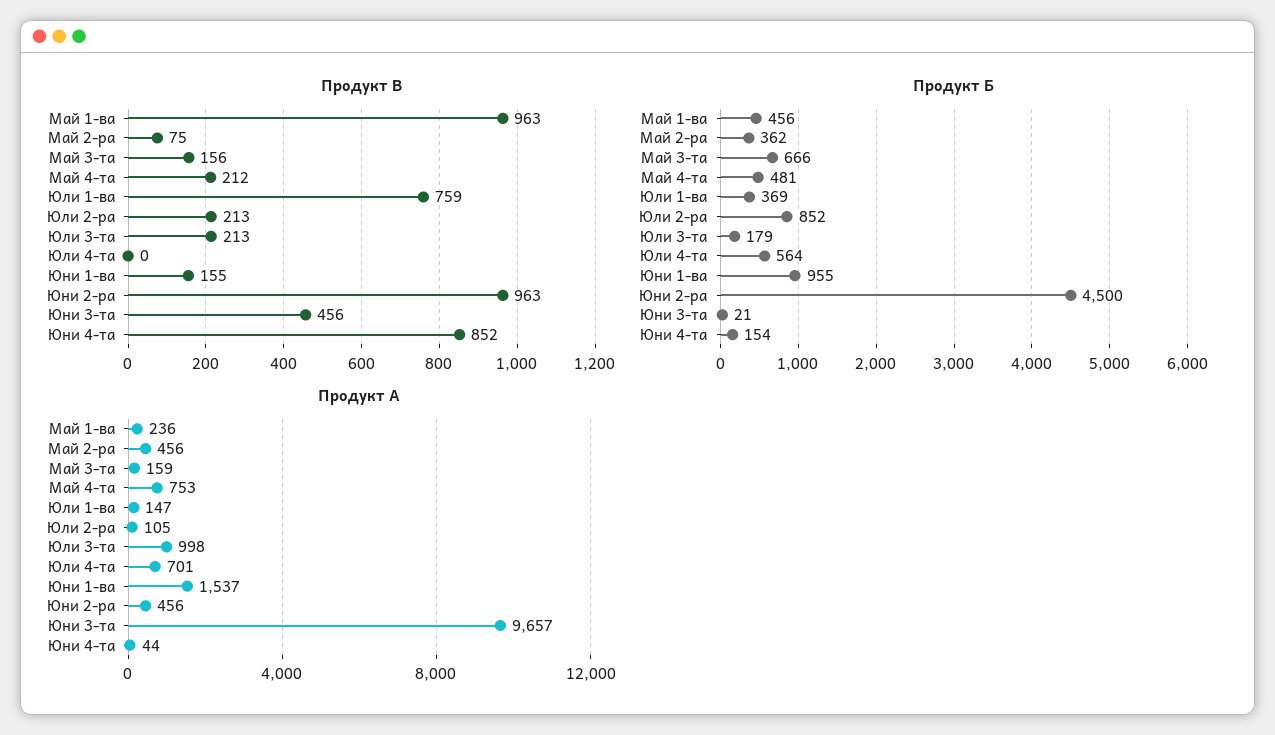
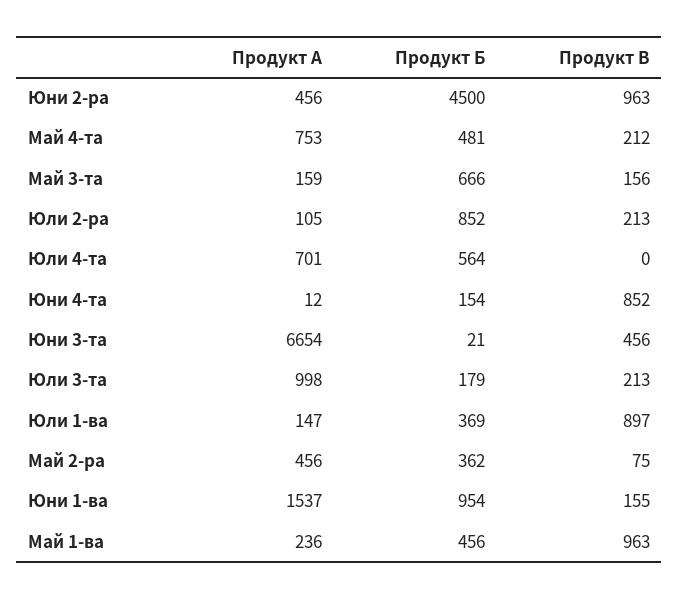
  {
    "Продукт В": {
      "Май 1-ва": 963,
      "Май 2-ра": 75,
      "Май 3-та": 156,
      "Май 4-та": 212,
-     "Юли 1-ва": 759,
+     "Юли 1-ва": 897,
      "Юли 2-ра": 213,
      "Юли 3-та": 213,
      "Юли 4-та": 0,
      "Юни 1-ва": 155,
      "Юни 2-ра": 963,
      "Юни 3-та": 456,
      "Юни 4-та": 852
    },
    "Продукт Б": {
      "Май 1-ва": 456,
      "Май 2-ра": 362,
      "Май 3-та": 666,
      "Май 4-та": 481,
      "Юли 1-ва": 369,
      "Юли 2-ра": 852,
      "Юли 3-та": 179,
      "Юли 4-та": 564,
-     "Юни 1-ва": 955,
+     "Юни 1-ва": 954,
      "Юни 2-ра": 4500,
      "Юни 3-та": 21,
      "Юни 4-та": 154
    },
    "Продукт А": {
      "Май 1-ва": 236,
      "Май 2-ра": 456,
      "Май 3-та": 159,
      "Май 4-та": 753,
      "Юли 1-ва": 147,
      "Юли 2-ра": 105,
      "Юли 3-та": 998,
      "Юли 4-та": 701,
      "Юни 1-ва": 1537,
      "Юни 2-ра": 456,
-     "Юни 3-та": 9657,
+     "Юни 3-та": 6654,
-     "Юни 4-та": 44
+     "Юни 4-та": 12
    }
  }

